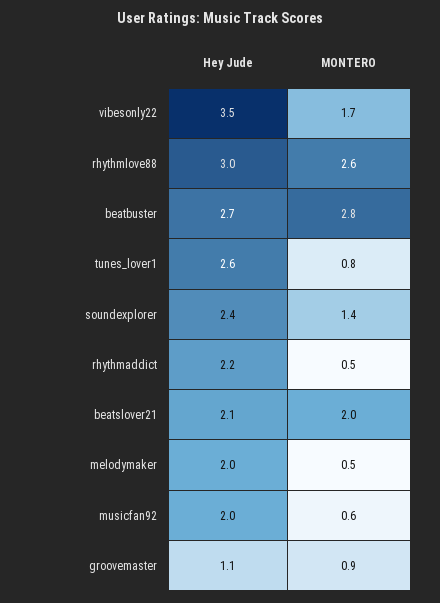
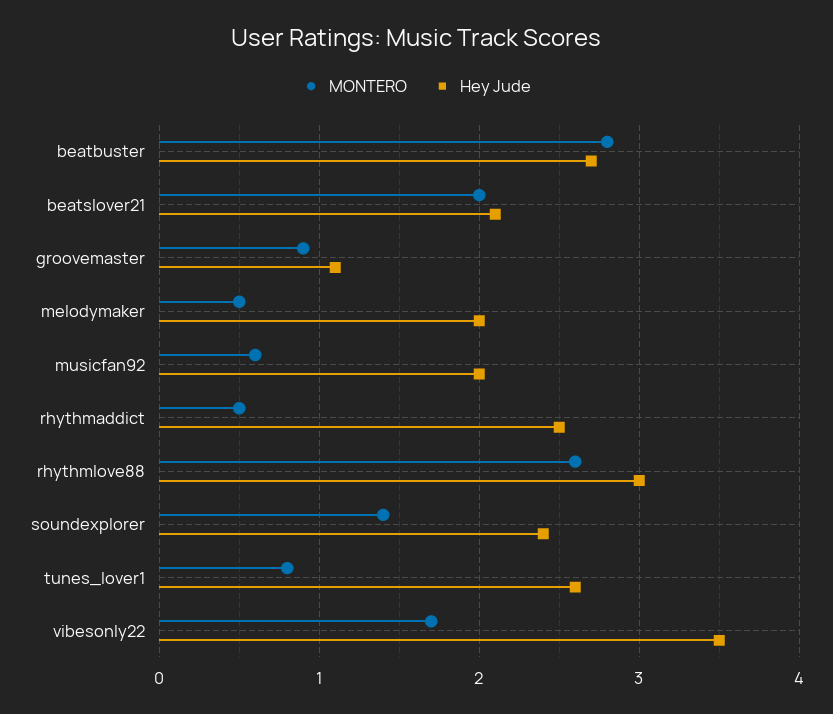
  {
    "Hey Jude": {
      "vibesonly22": 3.5,
      "rhythmlove88": 3,
      "beatbuster": 2.7,
      "tunes_lover1": 2.6,
      "soundexplorer": 2.4,
-     "rhythmaddict": 2.2,
+     "rhythmaddict": 2.5,
      "beatslover21": 2.1,
      "melodymaker": 2,
      "musicfan92": 2,
      "groovemaster": 1.1
    },
    "MONTERO": {
      "vibesonly22": 1.7,
      "rhythmlove88": 2.6,
      "beatbuster": 2.8,
      "tunes_lover1": 0.8,
      "soundexplorer": 1.4,
      "rhythmaddict": 0.5,
      "beatslover21": 2,
      "melodymaker": 0.5,
      "musicfan92": 0.6,
      "groovemaster": 0.9
    }
  }

